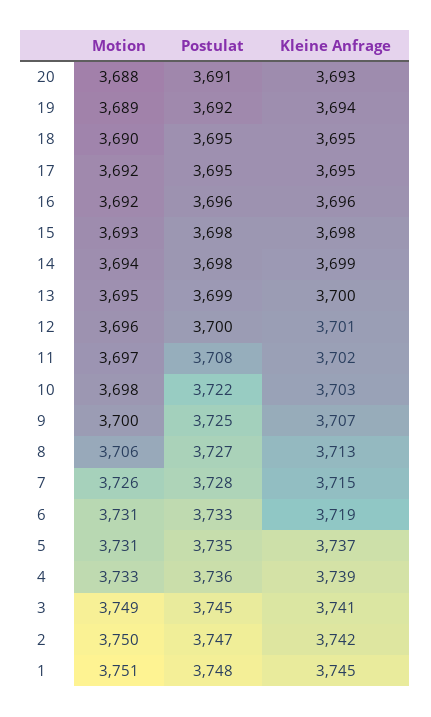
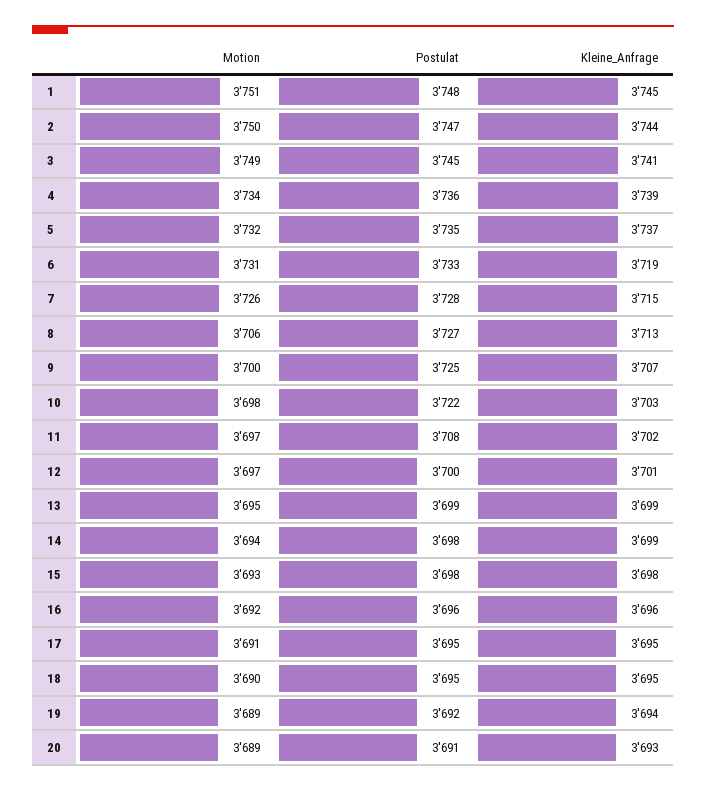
  {
    "Motion": {
-     "20": 3688,
+     "20": 3689,
      "19": 3689,
      "18": 3690,
-     "17": 3692,
+     "17": 3691,
      "16": 3692,
      "15": 3693,
      "14": 3694,
      "13": 3695,
-     "12": 3696,
+     "12": 3697,
      "11": 3697,
      "10": 3698,
      "9": 3700,
      "8": 3706,
      "7": 3726,
      "6": 3731,
-     "5": 3731,
+     "5": 3732,
-     "4": 3733,
+     "4": 3734,
      "3": 3749,
      "2": 3750,
      "1": 3751
    },
    "Postulat": {
      "20": 3691,
      "19": 3692,
      "18": 3695,
      "17": 3695,
      "16": 3696,
      "15": 3698,
      "14": 3698,
      "13": 3699,
      "12": 3700,
      "11": 3708,
      "10": 3722,
      "9": 3725,
      "8": 3727,
      "7": 3728,
      "6": 3733,
      "5": 3735,
      "4": 3736,
      "3": 3745,
      "2": 3747,
      "1": 3748
    },
    "Kleine Anfrage": {
      "20": 3693,
      "19": 3694,
      "18": 3695,
      "17": 3695,
      "16": 3696,
      "15": 3698,
      "14": 3699,
-     "13": 3700,
+     "13": 3699,
      "12": 3701,
      "11": 3702,
      "10": 3703,
      "9": 3707,
      "8": 3713,
      "7": 3715,
      "6": 3719,
      "5": 3737,
      "4": 3739,
      "3": 3741,
-     "2": 3742,
+     "2": 3744,
      "1": 3745
    }
  }

